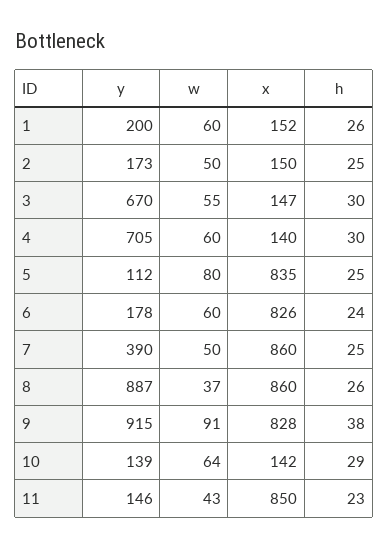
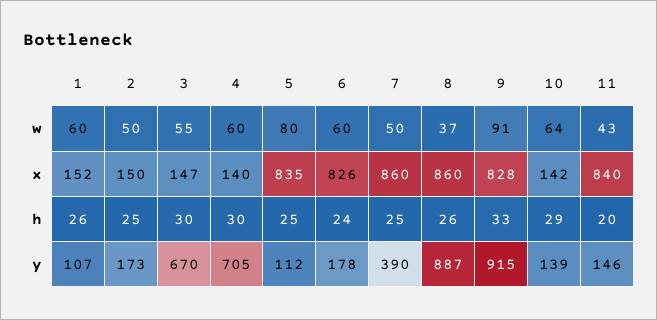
  {
    "y": {
-     "1": 200,
+     "1": 107,
      "2": 173,
      "3": 670,
      "4": 705,
      "5": 112,
      "6": 178,
      "7": 390,
      "8": 887,
      "9": 915,
      "10": 139,
      "11": 146
    },
    "w": {
      "1": 60,
      "2": 50,
      "3": 55,
      "4": 60,
      "5": 80,
      "6": 60,
      "7": 50,
      "8": 37,
      "9": 91,
      "10": 64,
      "11": 43
    },
    "x": {
      "1": 152,
      "2": 150,
      "3": 147,
      "4": 140,
      "5": 835,
      "6": 826,
      "7": 860,
      "8": 860,
      "9": 828,
      "10": 142,
-     "11": 850
+     "11": 840
    },
    "h": {
      "1": 26,
      "2": 25,
      "3": 30,
      "4": 30,
      "5": 25,
      "6": 24,
      "7": 25,
      "8": 26,
-     "9": 38,
+     "9": 33,
      "10": 29,
-     "11": 23
+     "11": 20
    }
  }

